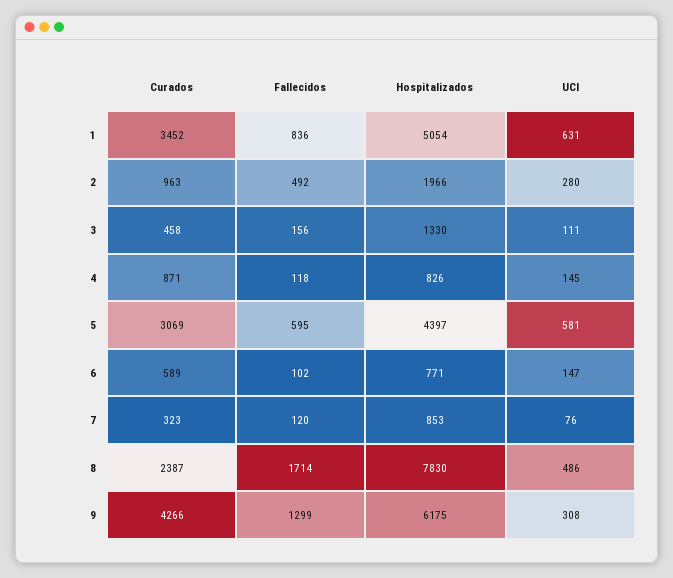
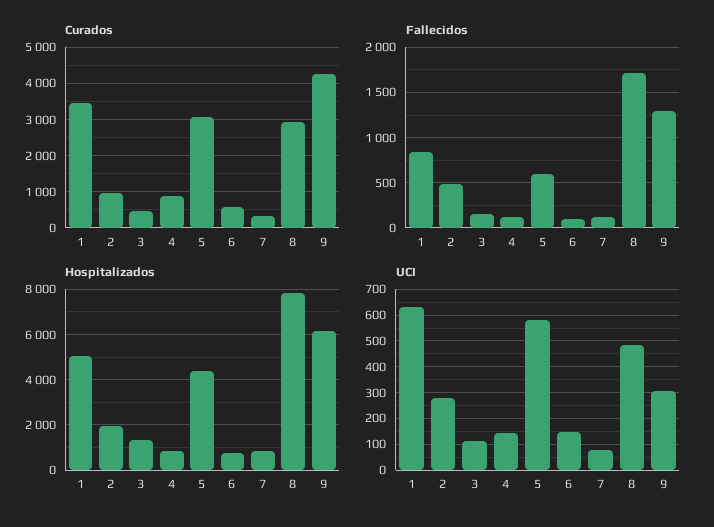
  {
    "Curados": {
      "1": 3452,
      "2": 963,
      "3": 458,
      "4": 871,
      "5": 3069,
      "6": 589,
      "7": 323,
-     "8": 2387,
+     "8": 3000,
      "9": 4266
    },
    "Fallecidos": {
      "1": 836,
      "2": 492,
      "3": 156,
      "4": 118,
      "5": 595,
      "6": 102,
      "7": 120,
      "8": 1714,
      "9": 1299
    },
    "Hospitalizados": {
      "1": 5054,
      "2": 1966,
      "3": 1330,
      "4": 826,
      "5": 4397,
      "6": 771,
      "7": 853,
      "8": 7830,
      "9": 6175
    },
    "UCI": {
      "1": 631,
      "2": 280,
      "3": 111,
      "4": 145,
      "5": 581,
      "6": 147,
      "7": 76,
      "8": 486,
      "9": 308
    }
  }

